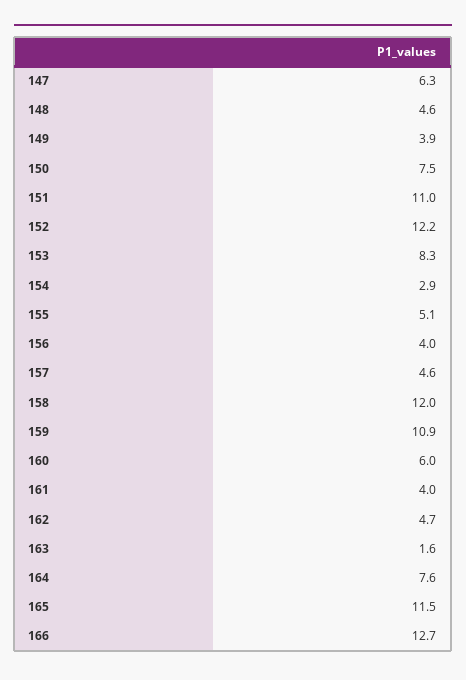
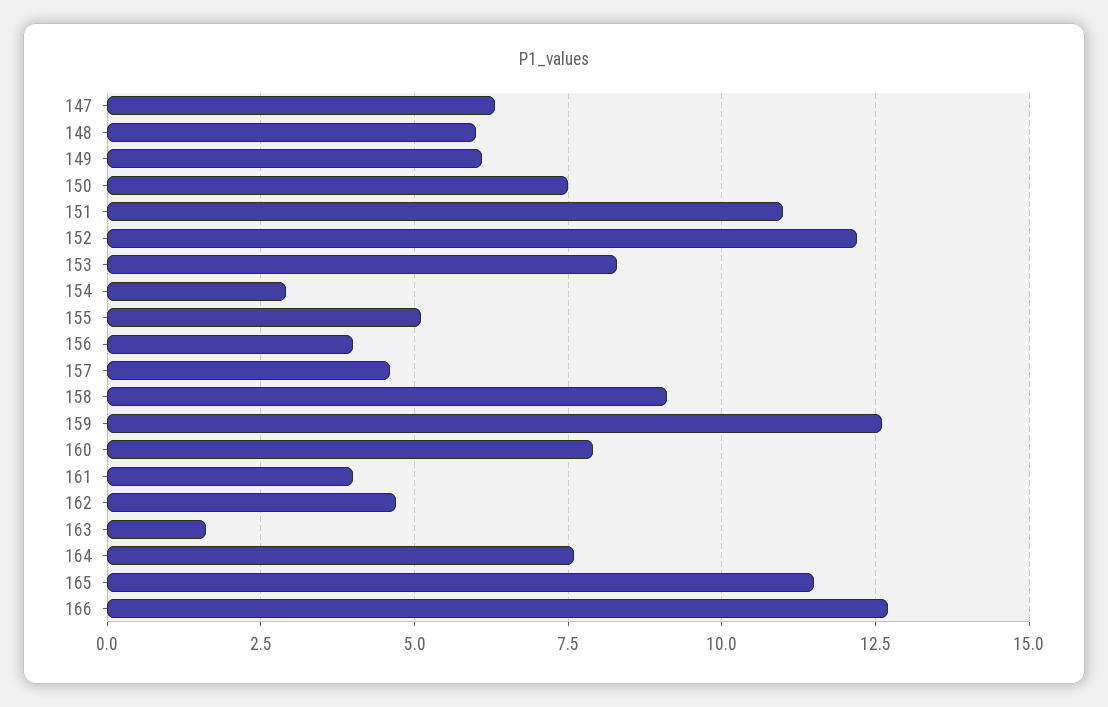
  {
    "147": 6.3,
-   "148": 4.6,
+   "148": 6,
-   "149": 3.9,
+   "149": 6,
    "150": 7.5,
    "151": 11,
    "152": 12.2,
    "153": 8.3,
    "154": 2.9,
    "155": 5.1,
    "156": 4,
    "157": 4.6,
-   "158": 12,
+   "158": 9,
-   "159": 10.9,
+   "159": 12.5,
-   "160": 6,
+   "160": 8,
    "161": 4,
    "162": 4.7,
    "163": 1.6,
    "164": 7.6,
    "165": 11.5,
    "166": 12.7
  }

